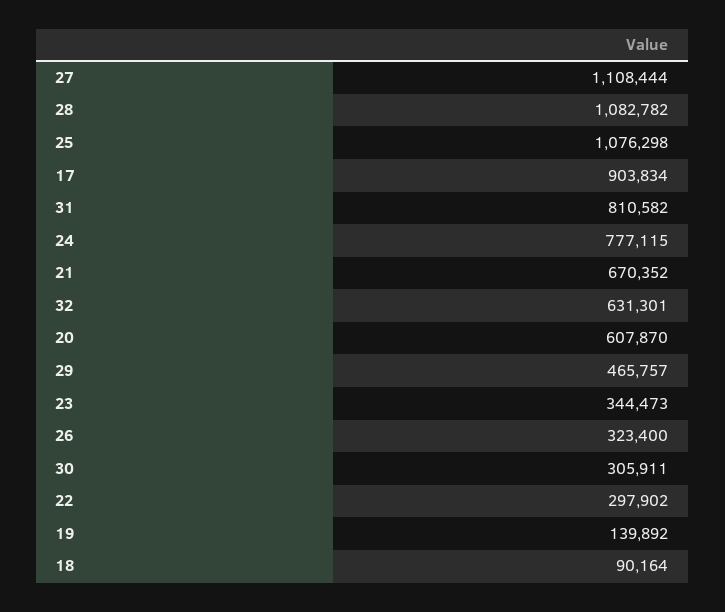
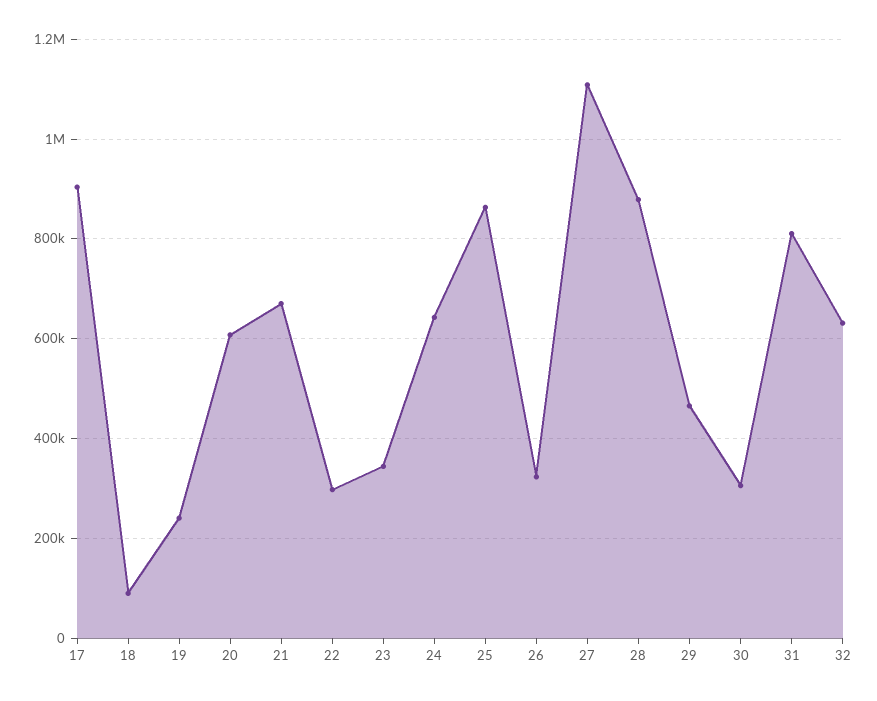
  {
    "27": 1108444,
-   "28": 1082782,
+   "28": 880000,
-   "25": 1076298,
+   "25": 860000,
    "17": 903834,
    "31": 810582,
-   "24": 777115,
+   "24": 640000,
    "21": 670352,
    "32": 631301,
    "20": 607870,
    "29": 465757,
    "23": 344473,
    "26": 323400,
    "30": 305911,
    "22": 297902,
-   "19": 139892,
+   "19": 240000,
    "18": 90164
  }

